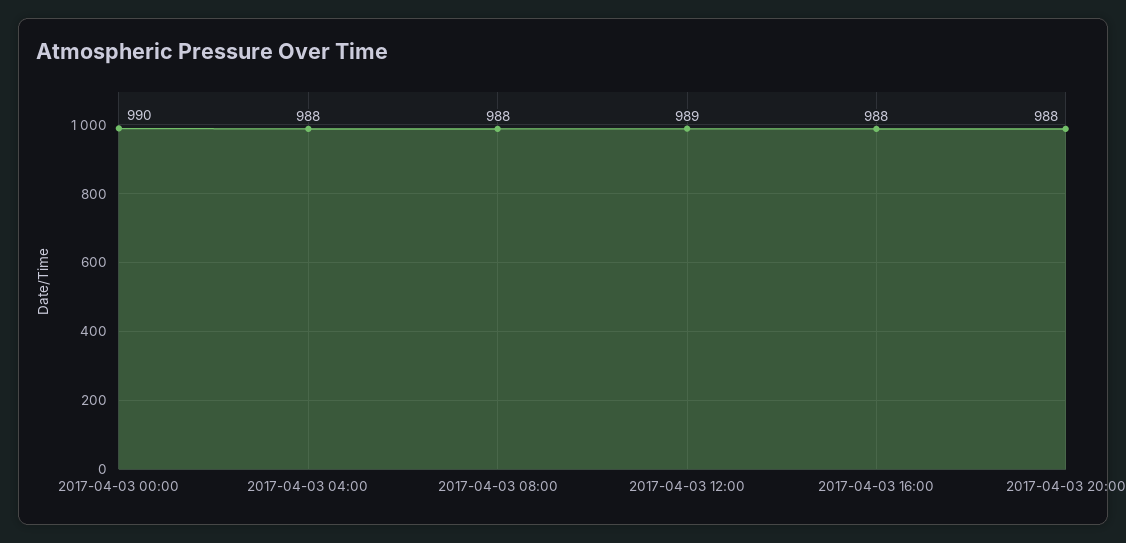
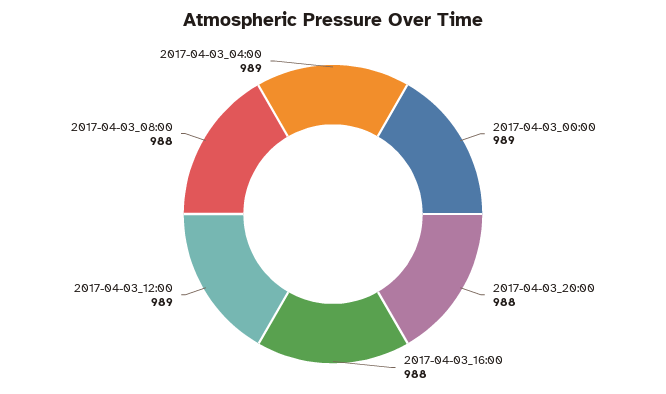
  {
-   "2017-04-03 00:00": 990,
+   "2017-04-03 00:00": 989,
-   "2017-04-03 04:00": 988,
+   "2017-04-03 04:00": 989,
    "2017-04-03 08:00": 988,
    "2017-04-03 12:00": 989,
    "2017-04-03 16:00": 988,
    "2017-04-03 20:00": 988
  }

